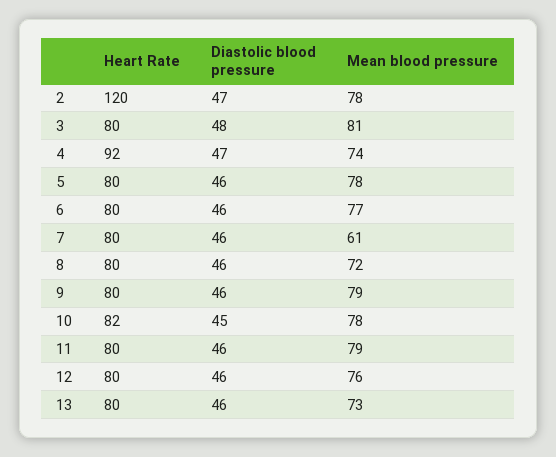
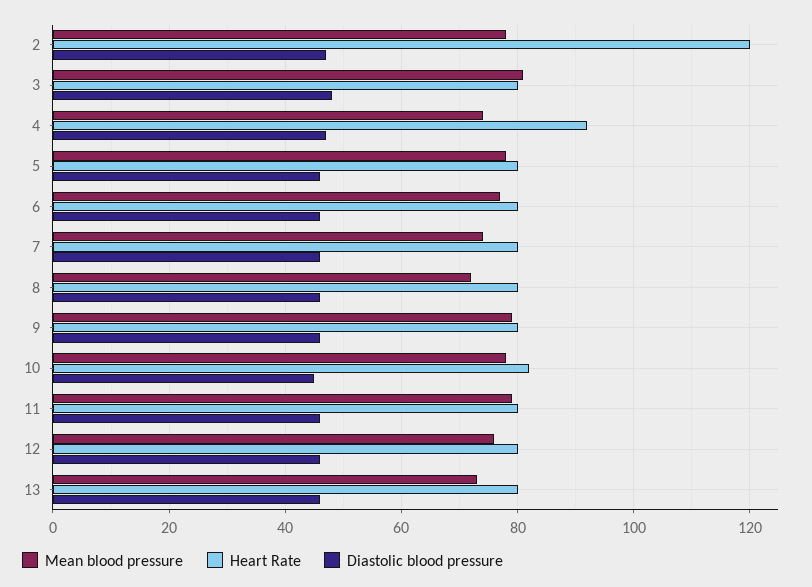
  {
    "Heart Rate": {
      "2": 120,
      "3": 80,
      "4": 92,
      "5": 80,
      "6": 80,
      "7": 80,
      "8": 80,
      "9": 80,
      "10": 82,
      "11": 80,
      "12": 80,
      "13": 80
    },
    "Diastolic blood pressure": {
      "2": 47,
      "3": 48,
      "4": 47,
      "5": 46,
      "6": 46,
      "7": 46,
      "8": 46,
      "9": 46,
      "10": 45,
      "11": 46,
      "12": 46,
      "13": 46
    },
    "Mean blood pressure": {
      "2": 78,
      "3": 81,
      "4": 74,
      "5": 78,
      "6": 77,
-     "7": 61,
+     "7": 75,
      "8": 72,
      "9": 79,
      "10": 78,
      "11": 79,
      "12": 76,
      "13": 73
    }
  }

